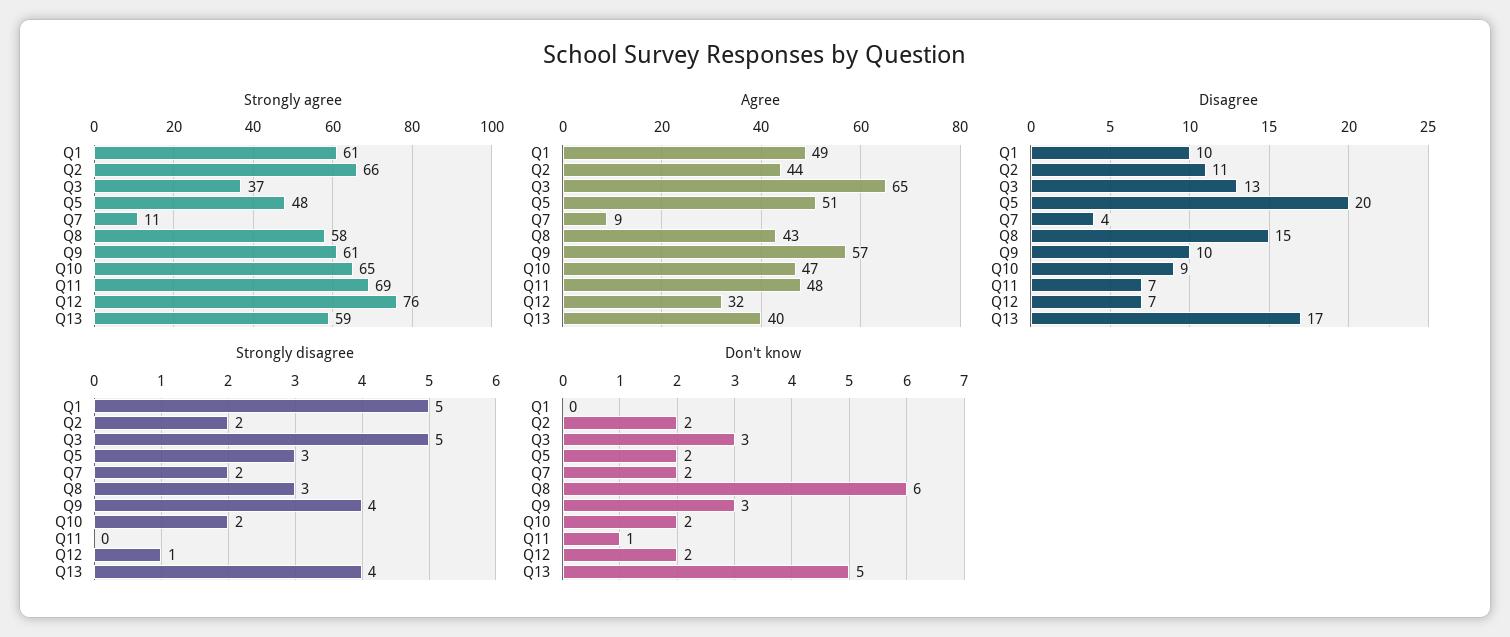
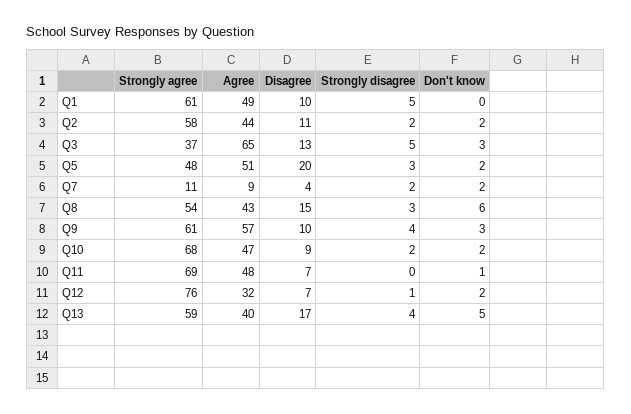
  {
    "Strongly agree": {
      "Q1": 61,
-     "Q2": 66,
+     "Q2": 58,
      "Q3": 37,
      "Q5": 48,
      "Q7": 11,
-     "Q8": 58,
+     "Q8": 54,
      "Q9": 61,
-     "Q10": 65,
+     "Q10": 68,
      "Q11": 69,
      "Q12": 76,
      "Q13": 59
    },
    "Agree": {
      "Q1": 49,
      "Q2": 44,
      "Q3": 65,
      "Q5": 51,
      "Q7": 9,
      "Q8": 43,
      "Q9": 57,
      "Q10": 47,
      "Q11": 48,
      "Q12": 32,
      "Q13": 40
    },
    "Disagree": {
      "Q1": 10,
      "Q2": 11,
      "Q3": 13,
      "Q5": 20,
      "Q7": 4,
      "Q8": 15,
      "Q9": 10,
      "Q10": 9,
      "Q11": 7,
      "Q12": 7,
      "Q13": 17
    },
    "Strongly disagree": {
      "Q1": 5,
      "Q2": 2,
      "Q3": 5,
      "Q5": 3,
      "Q7": 2,
      "Q8": 3,
      "Q9": 4,
      "Q10": 2,
      "Q11": 0,
      "Q12": 1,
      "Q13": 4
    },
    "Don't know": {
      "Q1": 0,
      "Q2": 2,
      "Q3": 3,
      "Q5": 2,
      "Q7": 2,
      "Q8": 6,
      "Q9": 3,
      "Q10": 2,
      "Q11": 1,
      "Q12": 2,
      "Q13": 5
    }
  }

